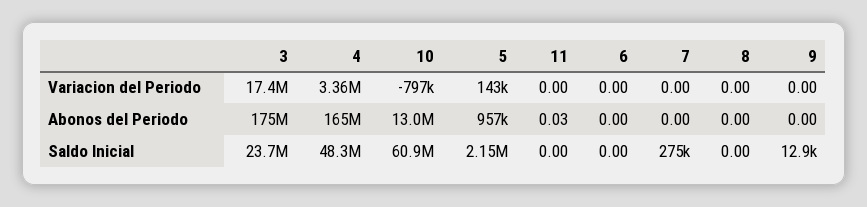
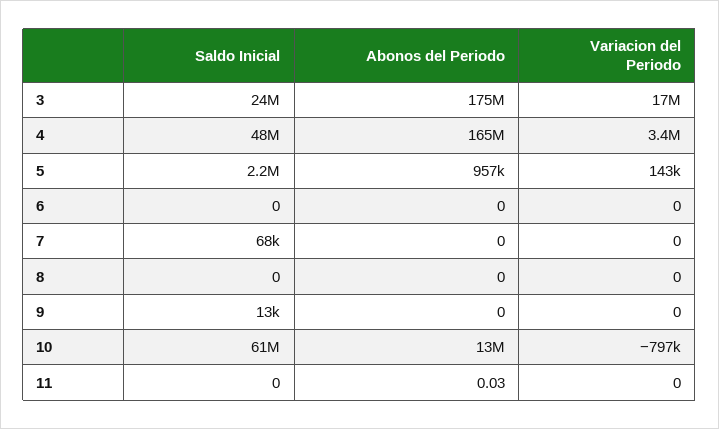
  {
    "3": {
      "Variacion del Periodo": 17400000,
      "Abonos del Periodo": 175000000,
      "Saldo Inicial": 23700000
    },
    "4": {
      "Variacion del Periodo": 3360000,
      "Abonos del Periodo": 165000000,
      "Saldo Inicial": 48300000
    },
    "10": {
      "Variacion del Periodo": -797000,
      "Abonos del Periodo": 13000000,
      "Saldo Inicial": 60900000
    },
    "5": {
      "Variacion del Periodo": 143000,
      "Abonos del Periodo": 957000,
      "Saldo Inicial": 2150000
    },
    "11": {
      "Variacion del Periodo": 0,
      "Abonos del Periodo": 0.03,
      "Saldo Inicial": 0
    },
    "6": {
      "Variacion del Periodo": 0,
      "Abonos del Periodo": 0,
      "Saldo Inicial": 0
    },
    "7": {
      "Variacion del Periodo": 0,
      "Abonos del Periodo": 0,
-     "Saldo Inicial": 275000
+     "Saldo Inicial": 68000
    },
    "8": {
      "Variacion del Periodo": 0,
      "Abonos del Periodo": 0,
      "Saldo Inicial": 0
    },
    "9": {
      "Variacion del Periodo": 0,
      "Abonos del Periodo": 0,
      "Saldo Inicial": 12900
    }
  }

